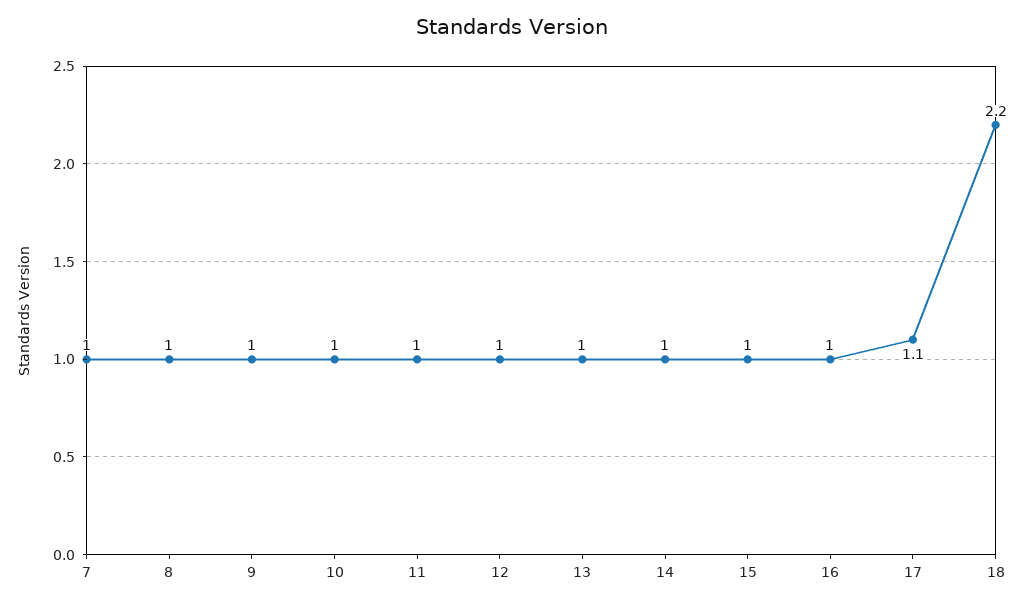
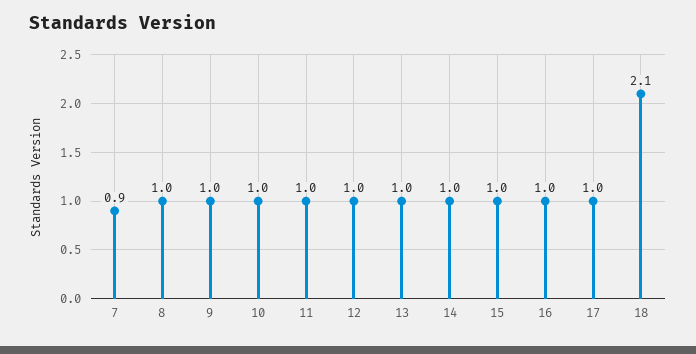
  {
-   "7": 1,
+   "7": 0.9,
    "8": 1,
    "9": 1,
    "10": 1,
    "11": 1,
    "12": 1,
    "13": 1,
    "14": 1,
    "15": 1,
    "16": 1,
-   "17": 1.1,
+   "17": 1,
-   "18": 2.2
+   "18": 2.1
  }

